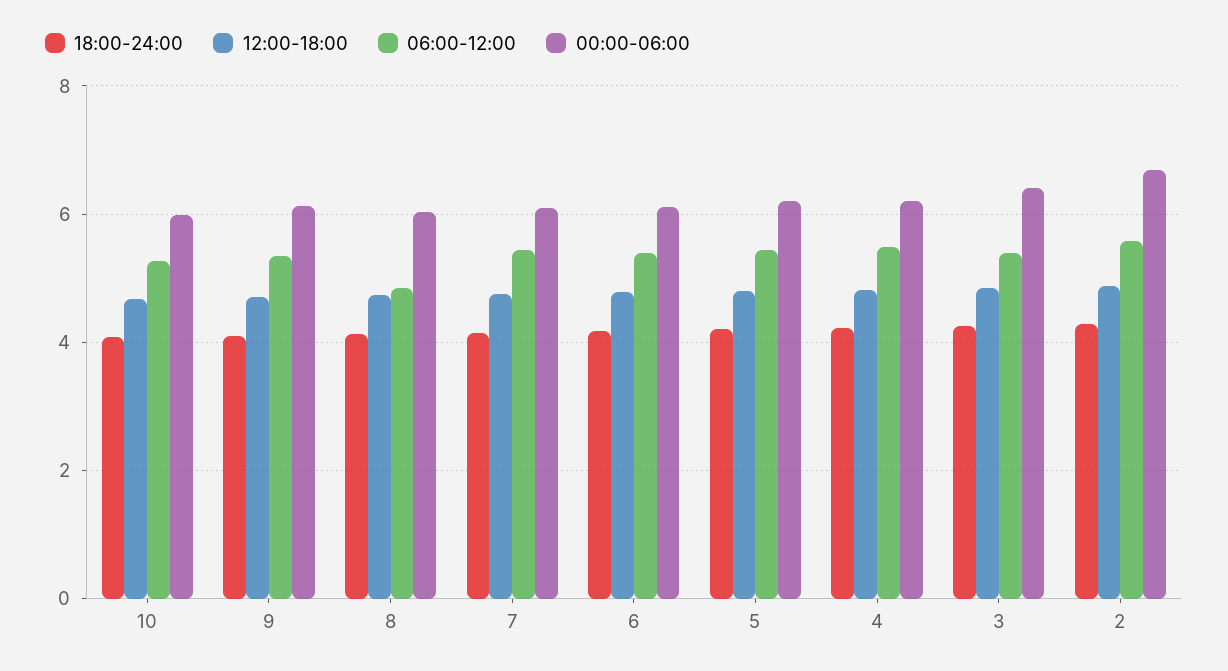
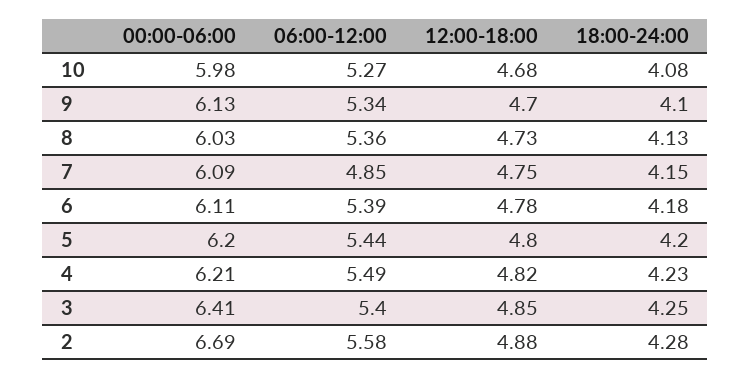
  {
    "18:00-24:00": {
      "10": 4.08,
      "9": 4.1,
      "8": 4.13,
      "7": 4.15,
      "6": 4.18,
      "5": 4.2,
      "4": 4.23,
      "3": 4.25,
      "2": 4.28
    },
    "12:00-18:00": {
      "10": 4.68,
      "9": 4.7,
      "8": 4.73,
      "7": 4.75,
      "6": 4.78,
      "5": 4.8,
      "4": 4.82,
      "3": 4.85,
      "2": 4.88
    },
    "06:00-12:00": {
      "10": 5.27,
      "9": 5.34,
-     "8": 4.8,
+     "8": 5.36,
-     "7": 5.4,
+     "7": 4.85,
      "6": 5.39,
      "5": 5.44,
      "4": 5.49,
      "3": 5.4,
      "2": 5.58
    },
    "00:00-06:00": {
      "10": 5.98,
      "9": 6.13,
      "8": 6.03,
      "7": 6.09,
      "6": 6.11,
      "5": 6.2,
      "4": 6.21,
      "3": 6.41,
      "2": 6.69
    }
  }

